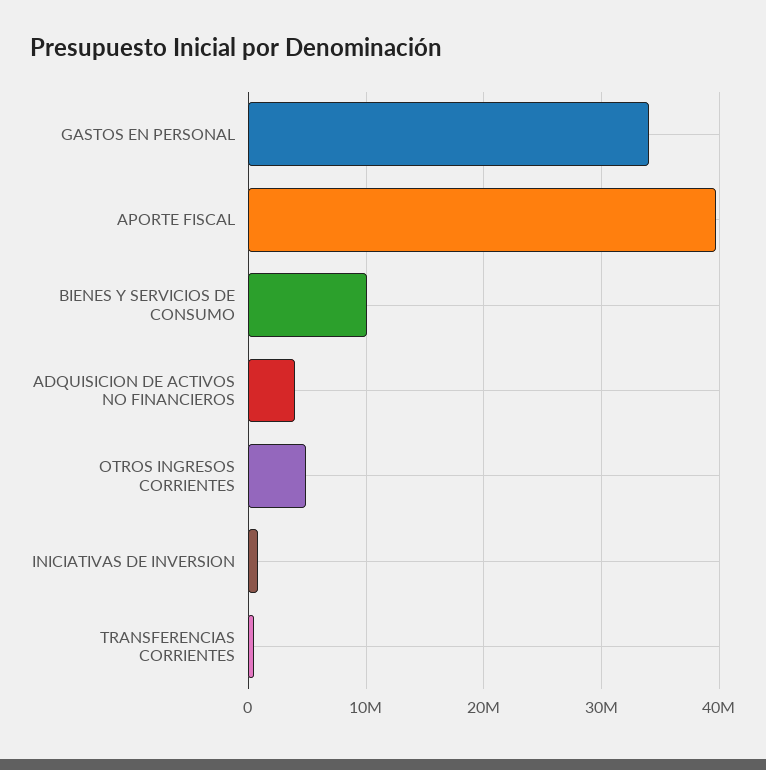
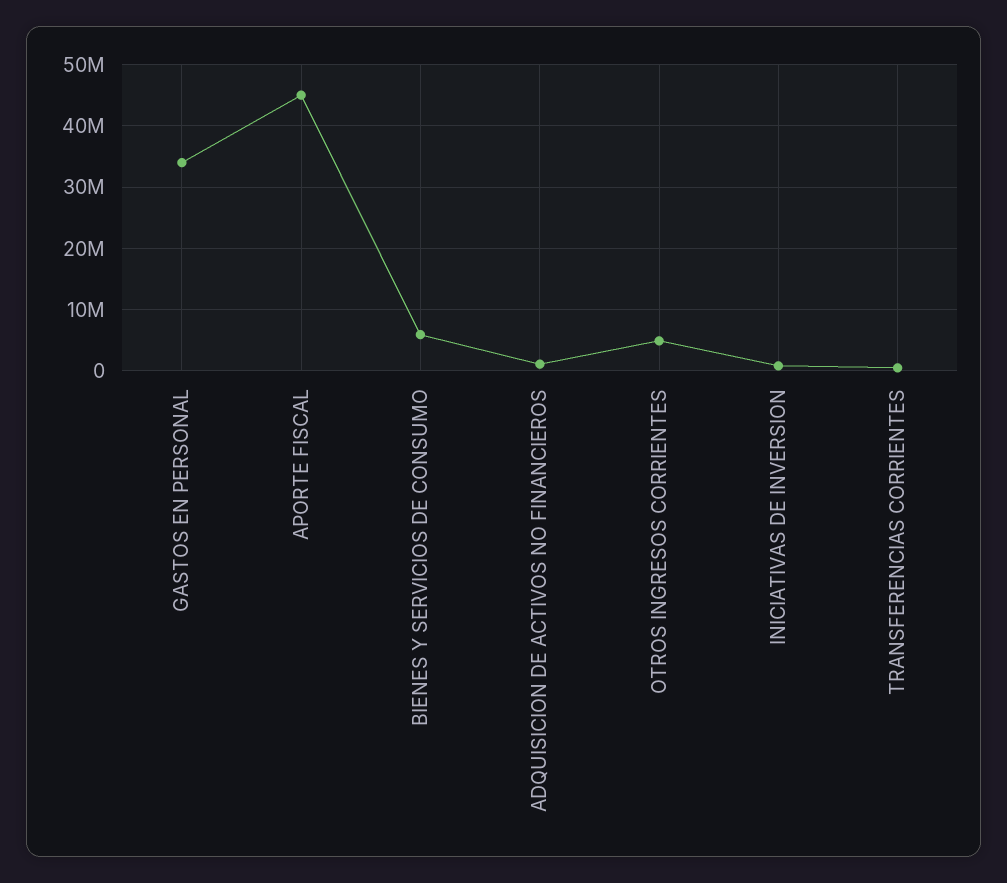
  {
    "GASTOS EN PERSONAL": 34000000,
-   "APORTE FISCAL": 40000000,
+   "APORTE FISCAL": 45000000,
-   "BIENES Y SERVICIOS DE CONSUMO": 10000000,
+   "BIENES Y SERVICIOS DE CONSUMO": 6000000,
-   "ADQUISICION DE ACTIVOS NO FINANCIEROS": 4000000,
+   "ADQUISICION DE ACTIVOS NO FINANCIEROS": 1000000,
    "OTROS INGRESOS CORRIENTES": 5000000,
    "INICIATIVAS DE INVERSION": 1000000,
    "TRANSFERENCIAS CORRIENTES": 1000000
  }

